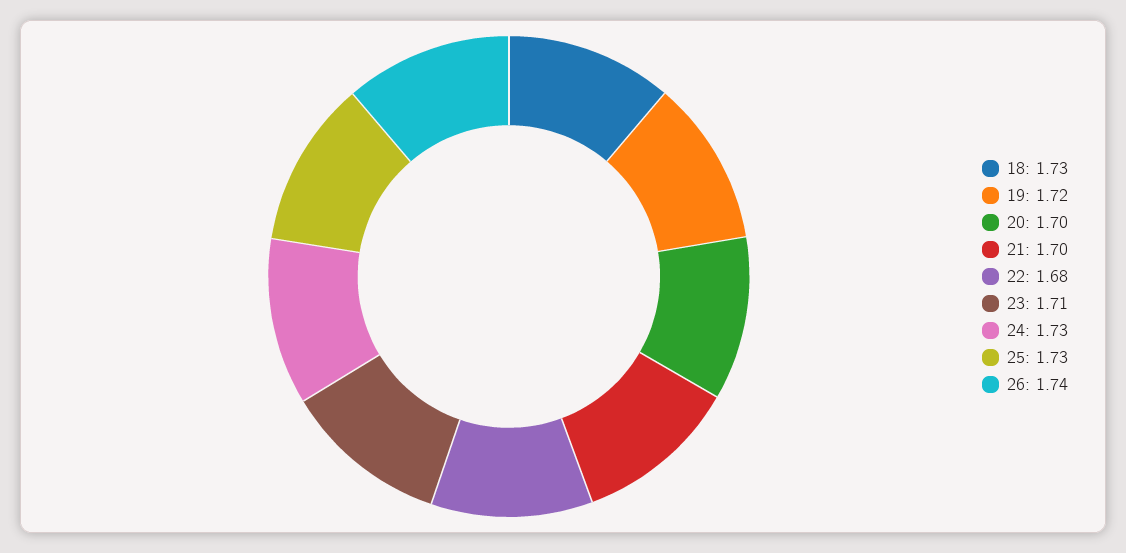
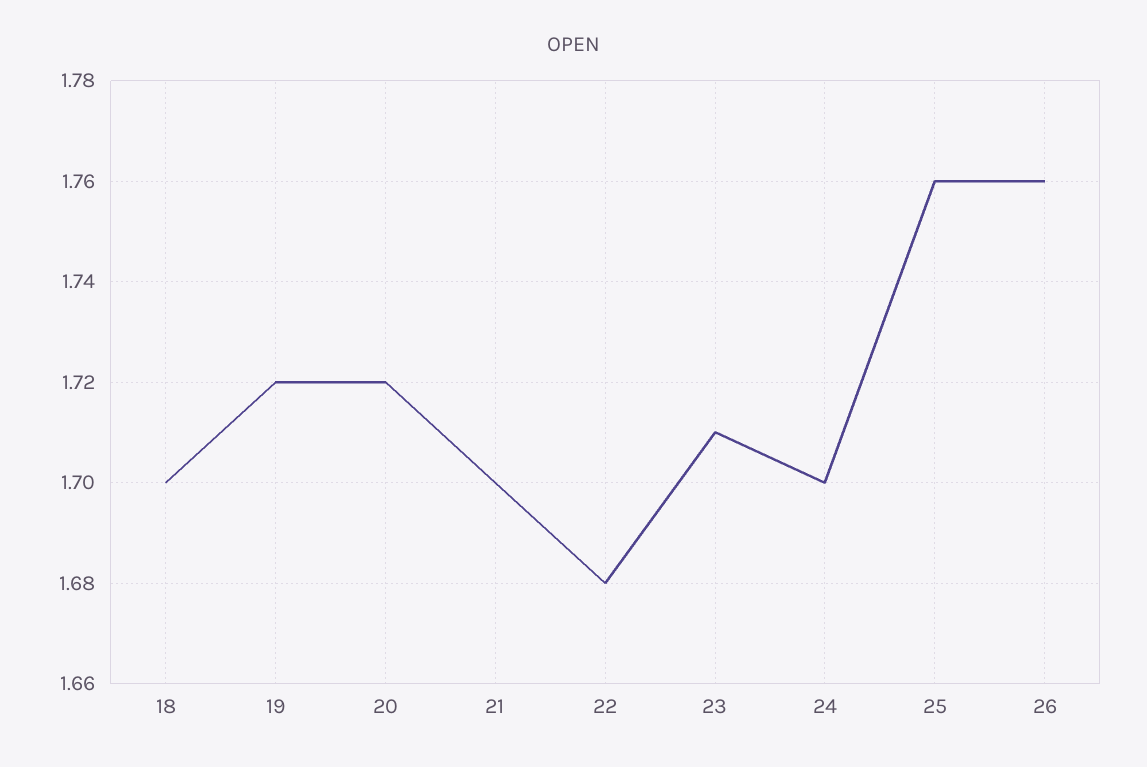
  {
-   "18": 1.73,
+   "18": 1.7,
    "19": 1.72,
-   "20": 1.7,
+   "20": 1.72,
    "21": 1.7,
    "22": 1.68,
    "23": 1.71,
-   "24": 1.73,
+   "24": 1.7,
-   "25": 1.73,
+   "25": 1.76,
-   "26": 1.74
+   "26": 1.76
  }

